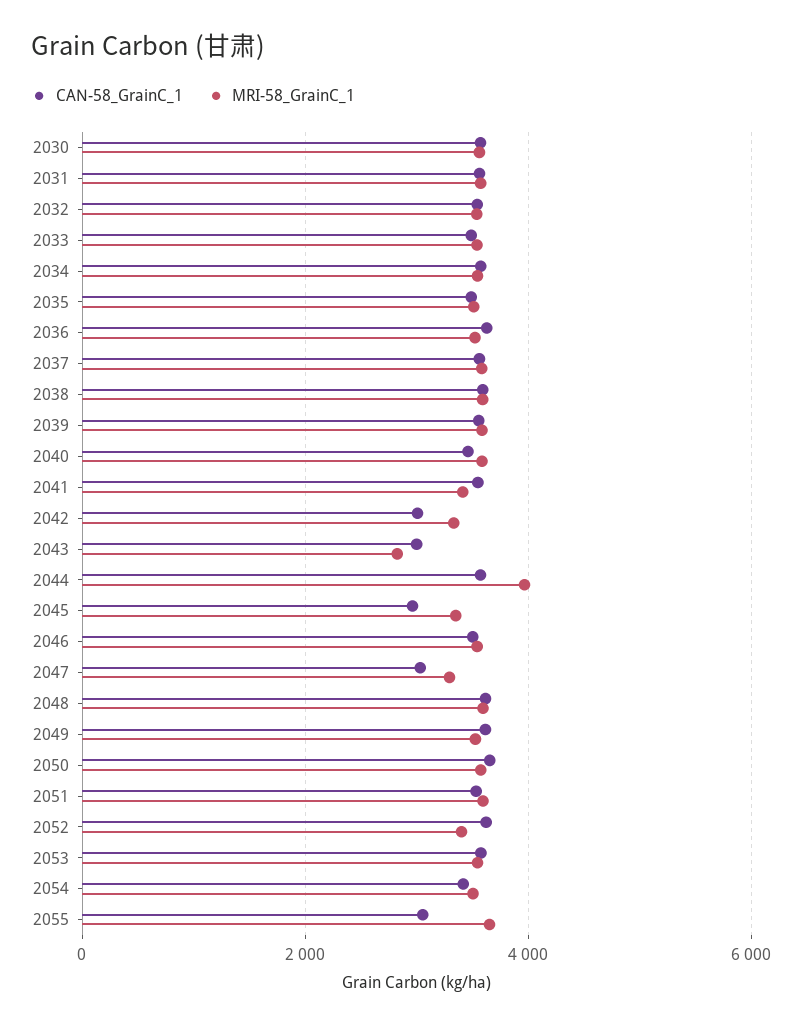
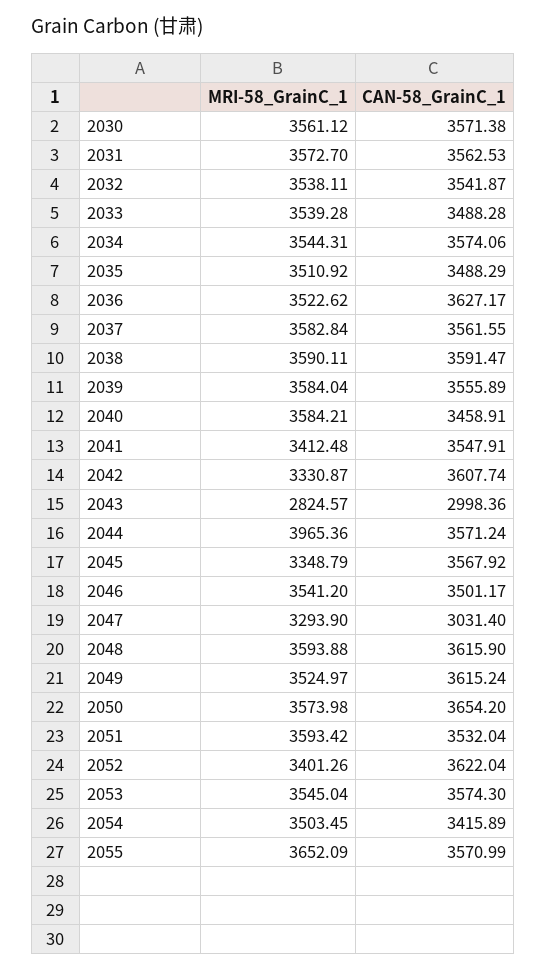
  {
    "CAN-58_GrainC_1": {
      "2030": 3571.38,
      "2031": 3562.53,
      "2032": 3541.87,
      "2033": 3488.28,
      "2034": 3574.06,
      "2035": 3488.29,
      "2036": 3627.17,
      "2037": 3561.55,
      "2038": 3591.47,
      "2039": 3555.89,
      "2040": 3458.91,
      "2041": 3547.91,
-     "2042": 3000,
+     "2042": 3607.74,
      "2043": 2998.36,
      "2044": 3571.24,
-     "2045": 3000,
+     "2045": 3567.92,
      "2046": 3501.17,
      "2047": 3031.4,
      "2048": 3615.9,
      "2049": 3615.24,
      "2050": 3654.2,
      "2051": 3532.04,
      "2052": 3622.04,
      "2053": 3574.3,
      "2054": 3415.89,
-     "2055": 3000
+     "2055": 3570.99
    },
    "MRI-58_GrainC_1": {
      "2030": 3561.12,
      "2031": 3572.7,
      "2032": 3538.11,
      "2033": 3539.28,
      "2034": 3544.31,
      "2035": 3510.92,
      "2036": 3522.62,
      "2037": 3582.84,
      "2038": 3590.11,
      "2039": 3584.04,
      "2040": 3584.21,
      "2041": 3412.48,
      "2042": 3330.87,
      "2043": 2824.57,
      "2044": 3965.36,
      "2045": 3348.79,
      "2046": 3541.2,
      "2047": 3293.9,
      "2048": 3593.88,
      "2049": 3524.97,
      "2050": 3573.98,
      "2051": 3593.42,
      "2052": 3401.26,
      "2053": 3545.04,
      "2054": 3503.45,
      "2055": 3652.09
    }
  }

